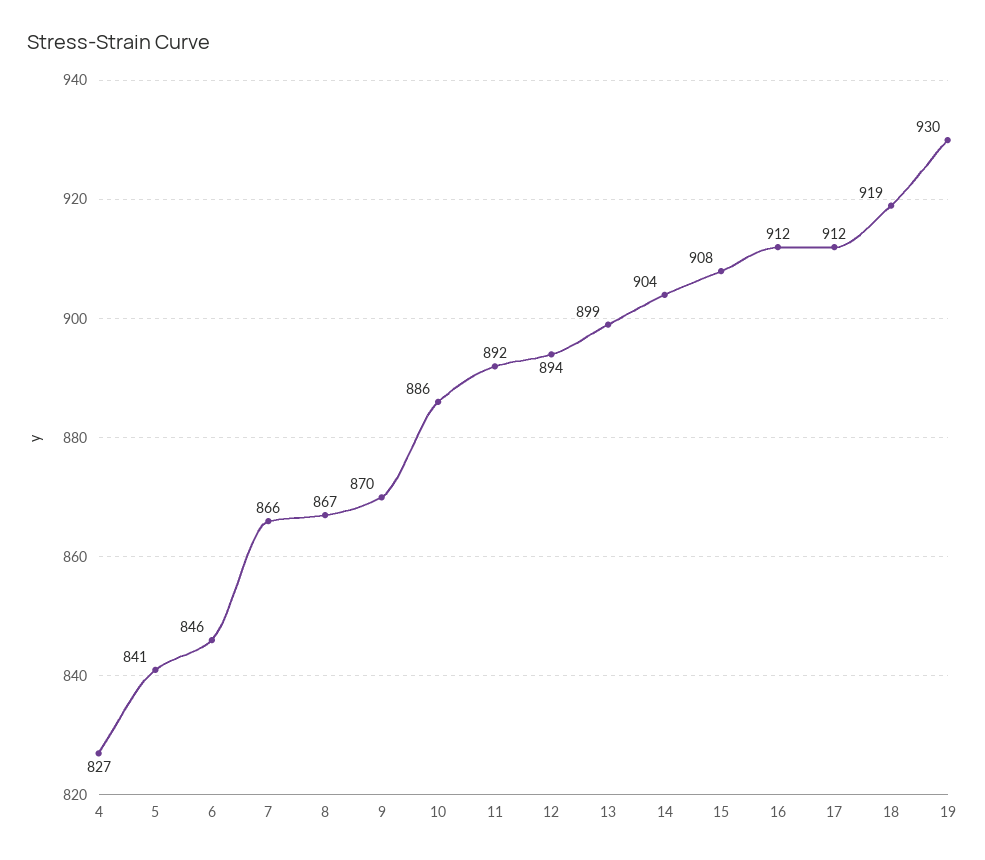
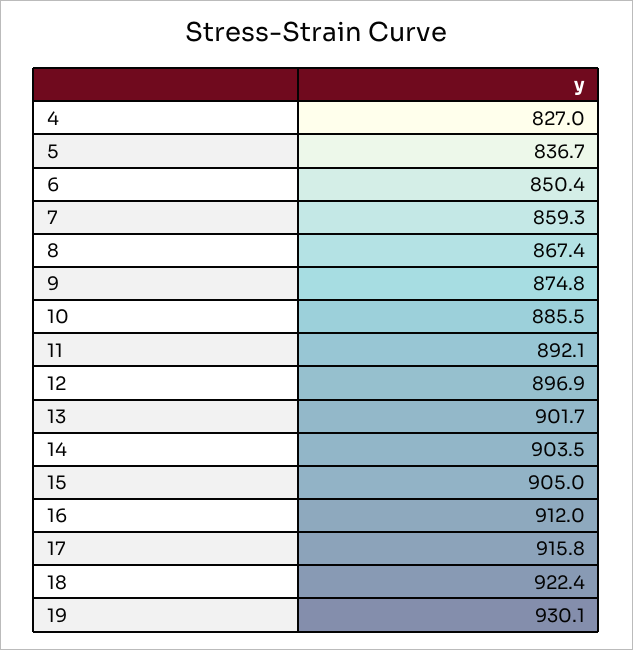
  {
    "4": 827,
-   "5": 841,
+   "5": 836.7,
-   "6": 846,
+   "6": 850.4,
-   "7": 866,
+   "7": 859.3,
    "8": 867.4,
-   "9": 870,
+   "9": 874.8,
    "10": 885.5,
    "11": 892.1,
-   "12": 894,
+   "12": 896.9,
-   "13": 899,
+   "13": 901.7,
    "14": 903.5,
-   "15": 908,
+   "15": 905,
    "16": 912,
-   "17": 912,
+   "17": 915.8,
-   "18": 919,
+   "18": 922.4,
    "19": 930.1
  }

